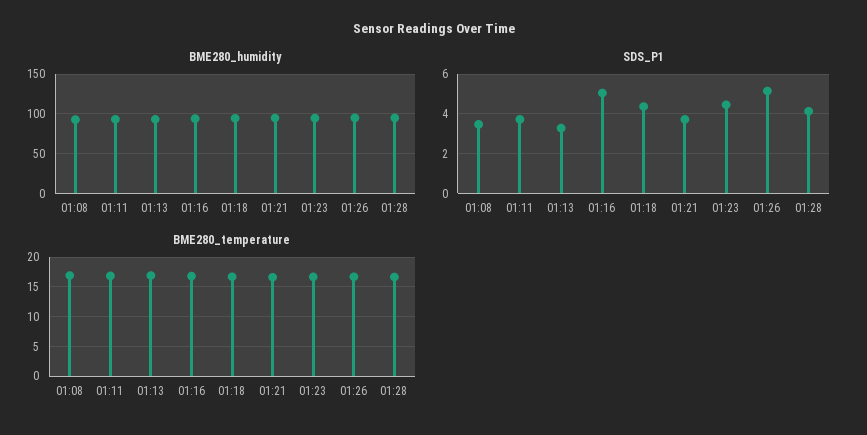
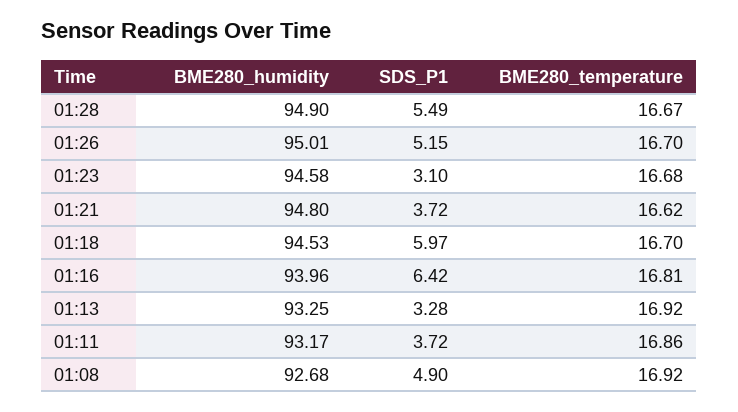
  {
    "BME280_humidity": {
      "01:08": 92.68,
      "01:11": 93.17,
      "01:13": 93.25,
      "01:16": 93.96,
      "01:18": 94.53,
      "01:21": 94.8,
      "01:23": 94.58,
      "01:26": 95.01,
      "01:28": 94.9
    },
    "SDS_P1": {
-     "01:08": 3.5,
+     "01:08": 4.9,
      "01:11": 3.72,
      "01:13": 3.28,
-     "01:16": 5,
+     "01:16": 6.42,
-     "01:18": 4.5,
+     "01:18": 5.97,
      "01:21": 3.72,
-     "01:23": 4.5,
+     "01:23": 3.1,
      "01:26": 5.15,
-     "01:28": 4
+     "01:28": 5.49
    },
    "BME280_temperature": {
      "01:08": 16.92,
      "01:11": 16.86,
      "01:13": 16.92,
      "01:16": 16.81,
      "01:18": 16.7,
      "01:21": 16.62,
      "01:23": 16.68,
      "01:26": 16.7,
      "01:28": 16.67
    }
  }

